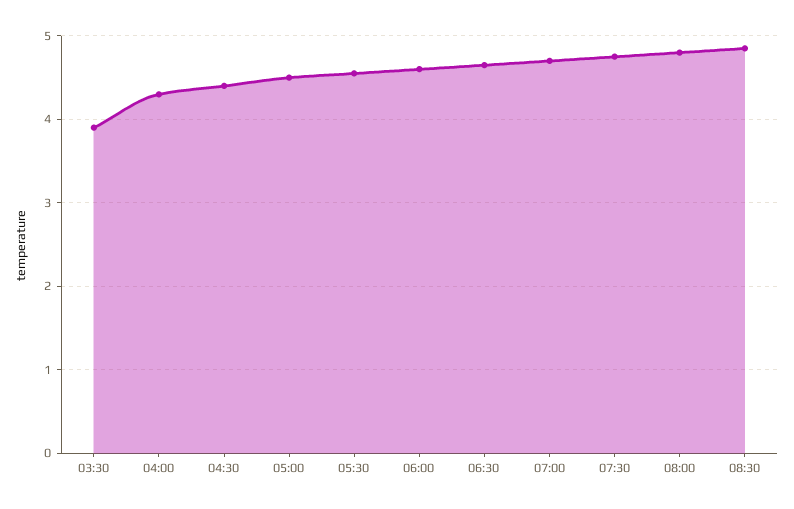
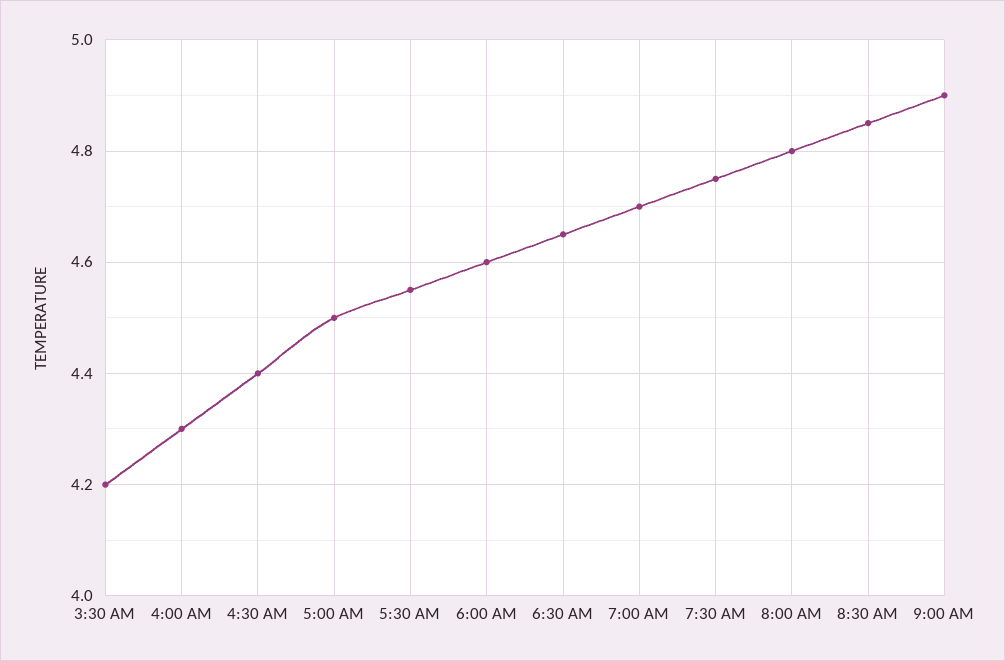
  {
-   "03:30": 3.9,
+   "03:30": 4.2,
    "04:00": 4.3,
    "04:30": 4.4,
    "05:00": 4.5,
    "05:30": 4.55,
    "06:00": 4.6,
    "06:30": 4.65,
    "07:00": 4.7,
    "07:30": 4.75,
    "08:00": 4.8,
-   "08:30": 4.85
+   "08:30": 4.85,
+   "9:00 AM": 4.9
  }

